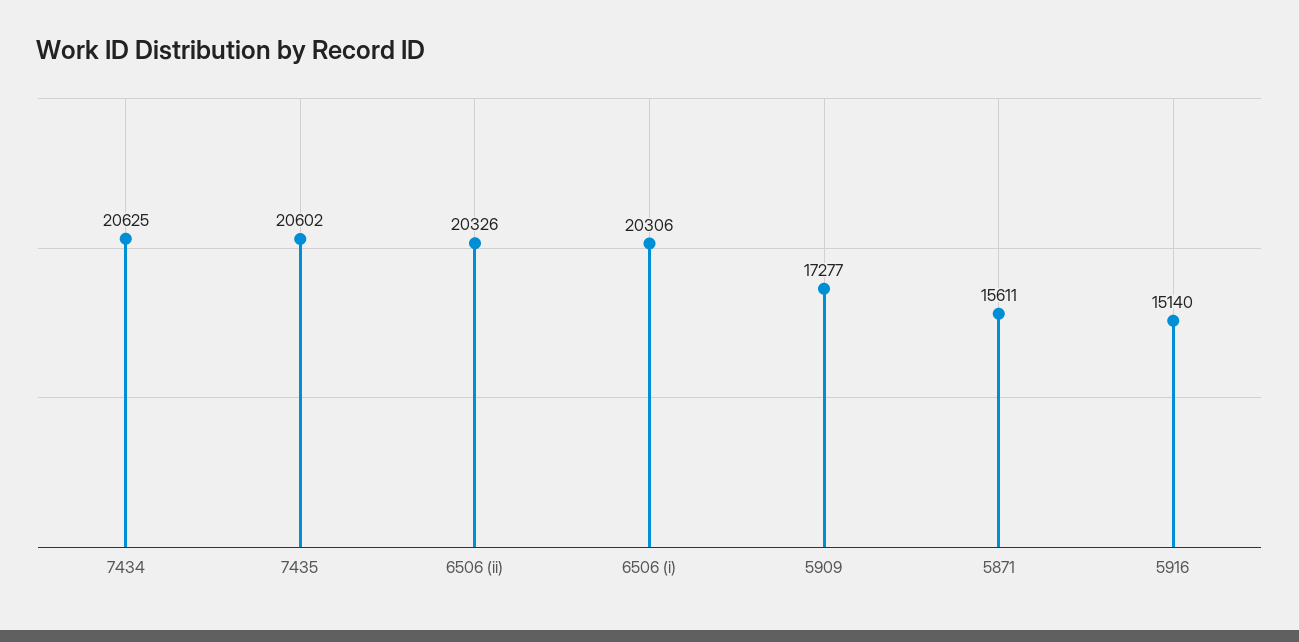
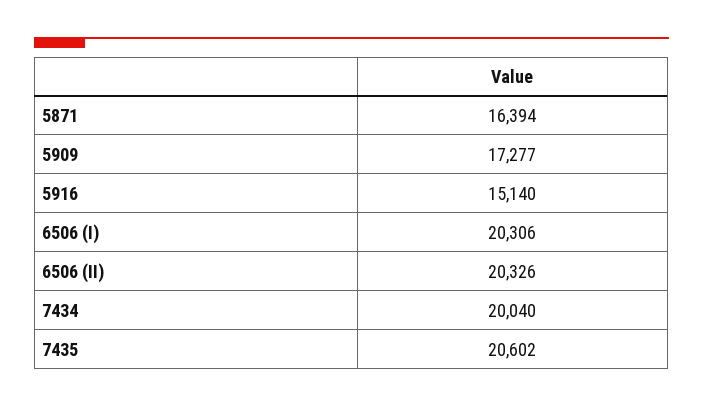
  {
-   "7434": 20625,
+   "7434": 20040,
    "7435": 20602,
    "6506 (ii)": 20326,
    "6506 (i)": 20306,
    "5909": 17277,
-   "5871": 15611,
+   "5871": 16394,
    "5916": 15140
  }

